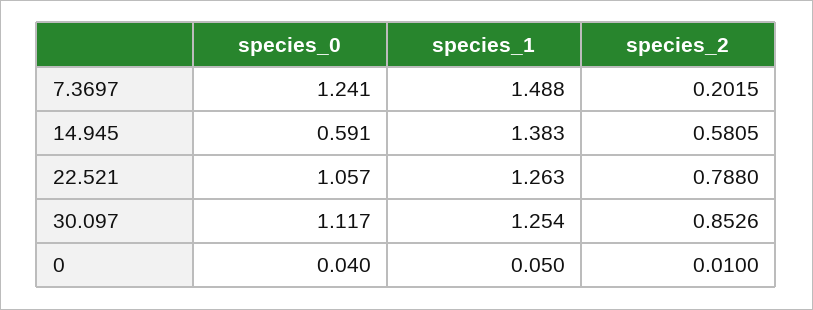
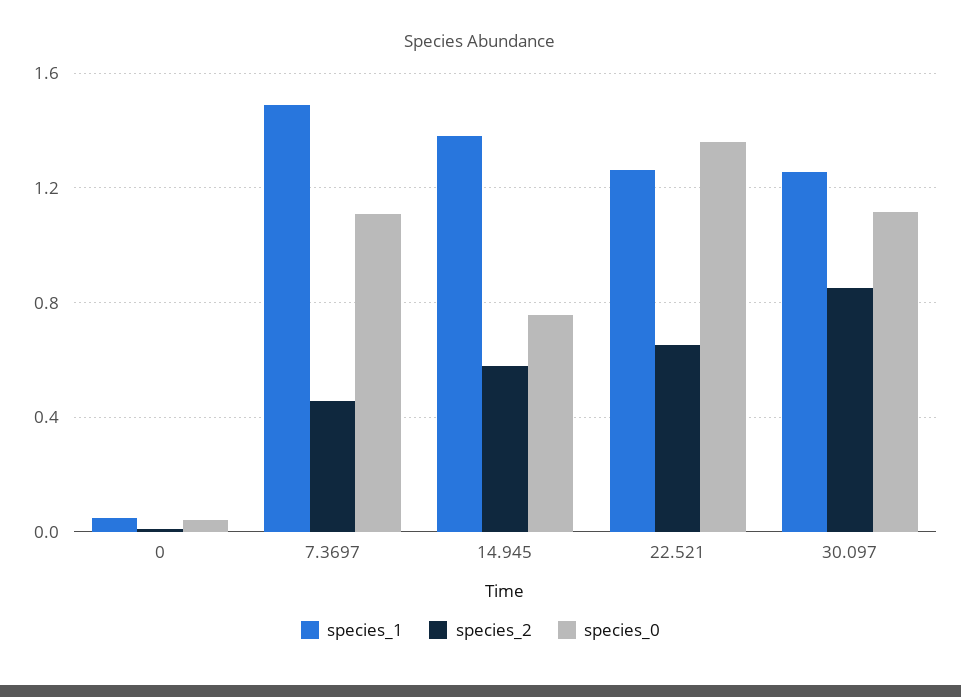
  {
    "species_0": {
-     "7.3697": 1.241,
+     "7.3697": 1.1,
-     "14.945": 0.591,
+     "14.945": 0.75,
-     "22.521": 1.057,
+     "22.521": 1.35,
      "30.097": 1.117,
      "0": 0.04
    },
    "species_1": {
      "7.3697": 1.488,
      "14.945": 1.383,
      "22.521": 1.263,
      "30.097": 1.254,
      "0": 0.05
    },
    "species_2": {
-     "7.3697": 0.2015,
+     "7.3697": 0.45,
      "14.945": 0.5805,
-     "22.521": 0.788,
+     "22.521": 0.65,
      "30.097": 0.8526,
      "0": 0.01
    }
  }

